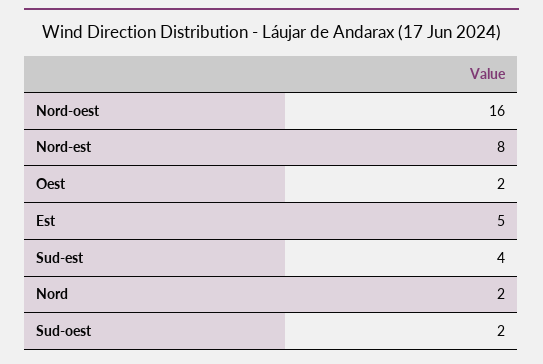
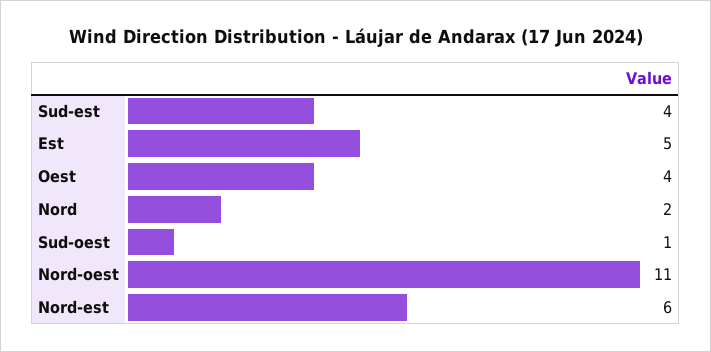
  {
-   "Nord-oest": 16,
+   "Nord-oest": 11,
-   "Nord-est": 8,
+   "Nord-est": 6,
-   "Oest": 2,
+   "Oest": 4,
    "Est": 5,
    "Sud-est": 4,
    "Nord": 2,
-   "Sud-oest": 2
+   "Sud-oest": 1
  }

